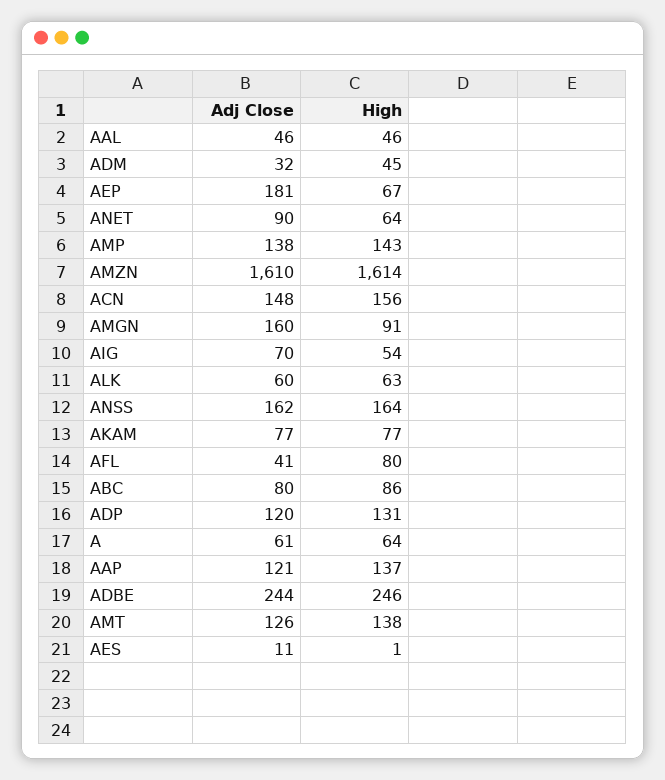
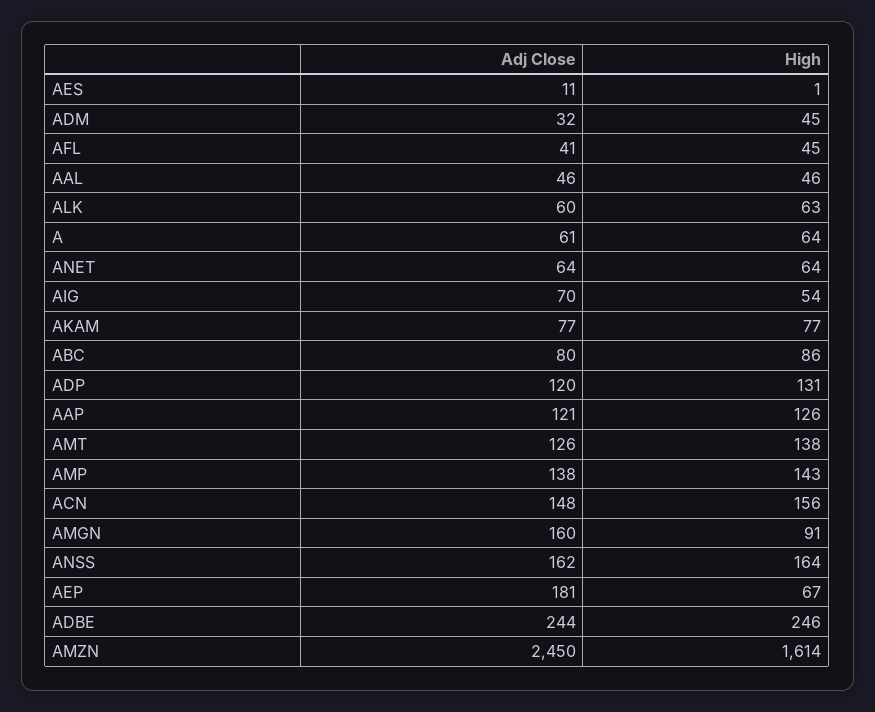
  {
    "Adj Close": {
      "AAL": 46,
      "ADM": 32,
      "AEP": 181,
-     "ANET": 90,
+     "ANET": 64,
      "AMP": 138,
-     "AMZN": 1610,
+     "AMZN": 2450,
      "ACN": 148,
      "AMGN": 160,
      "AIG": 70,
      "ALK": 60,
      "ANSS": 162,
      "AKAM": 77,
      "AFL": 41,
      "ABC": 80,
      "ADP": 120,
      "A": 61,
      "AAP": 121,
      "ADBE": 244,
      "AMT": 126,
      "AES": 11
    },
    "High": {
      "AAL": 46,
      "ADM": 45,
      "AEP": 67,
      "ANET": 64,
      "AMP": 143,
      "AMZN": 1614,
      "ACN": 156,
      "AMGN": 91,
      "AIG": 54,
      "ALK": 63,
      "ANSS": 164,
      "AKAM": 77,
-     "AFL": 80,
+     "AFL": 45,
      "ABC": 86,
      "ADP": 131,
      "A": 64,
-     "AAP": 137,
+     "AAP": 126,
      "ADBE": 246,
      "AMT": 138,
      "AES": 1
    }
  }

